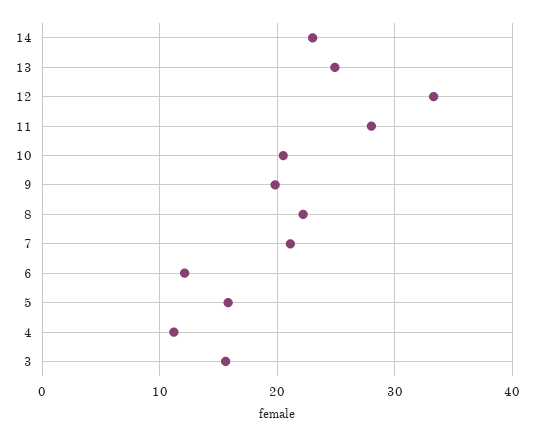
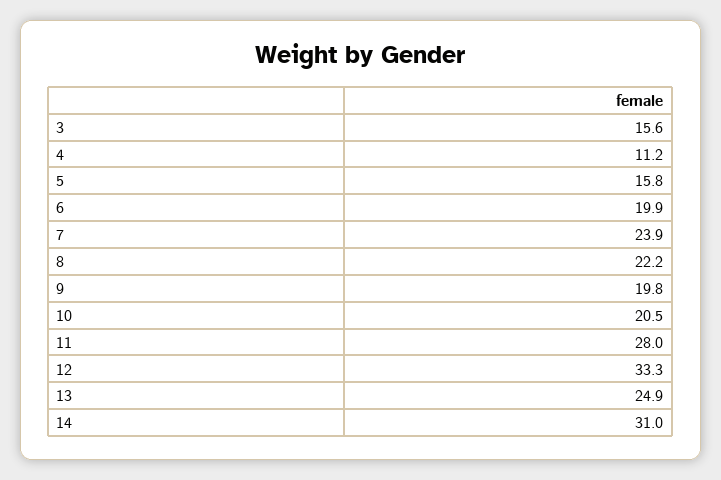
  {
-   "14": 23,
+   "14": 31,
    "13": 24.9,
    "12": 33.3,
    "11": 28,
    "10": 20.5,
    "9": 19.8,
    "8": 22.2,
-   "7": 21,
+   "7": 23.9,
-   "6": 12,
+   "6": 19.9,
    "5": 15.8,
    "4": 11.2,
    "3": 15.6
  }

